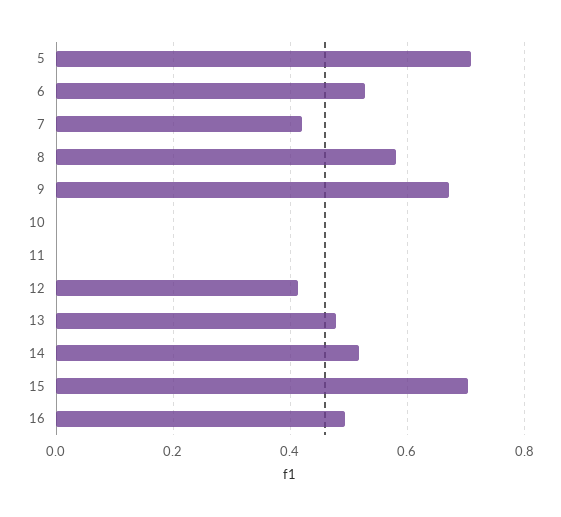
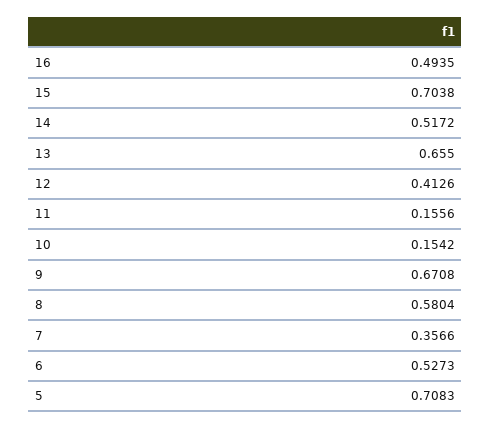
  {
    "5": 0.7083,
    "6": 0.5273,
-   "7": 0.42,
+   "7": 0.3566,
    "8": 0.5804,
    "9": 0.6708,
-   "10": 0,
+   "10": 0.1542,
-   "11": 0,
+   "11": 0.1556,
    "12": 0.4126,
-   "13": 0.48,
+   "13": 0.655,
    "14": 0.5172,
    "15": 0.7038,
    "16": 0.4935
  }

